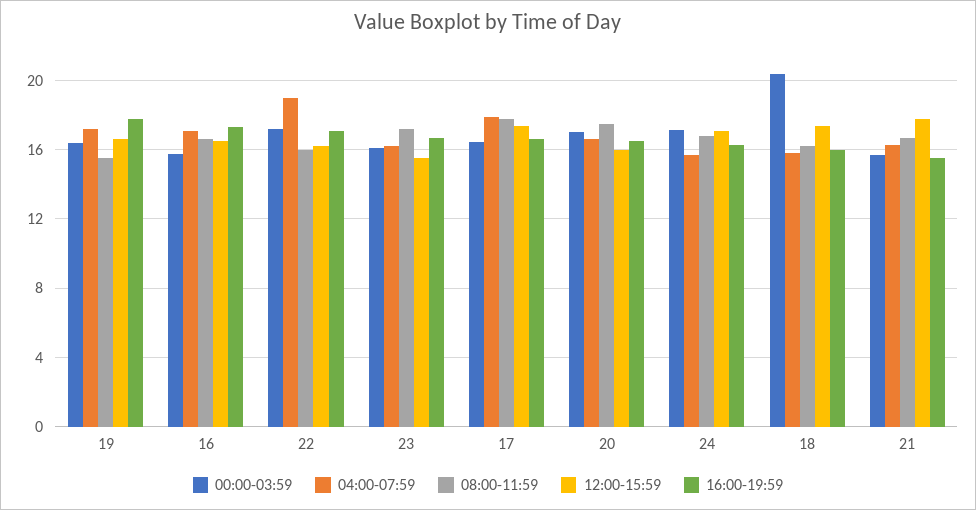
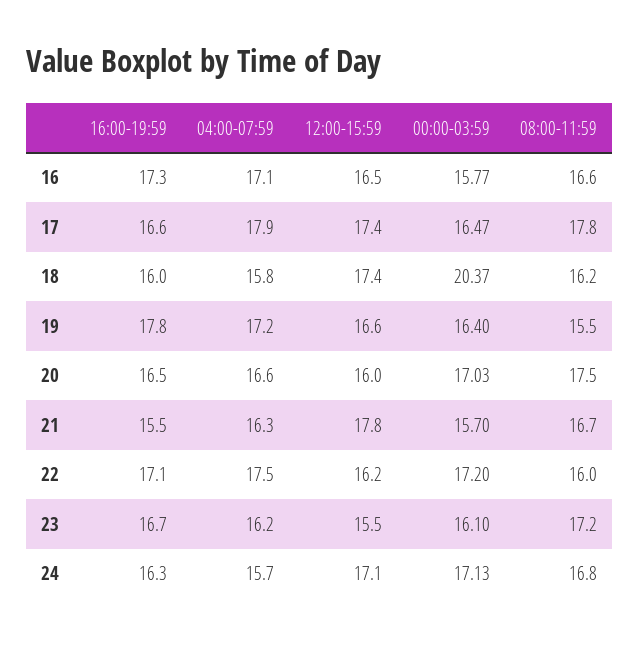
  {
    "00:00-03:59": {
      "19": 16.4,
      "16": 15.77,
      "22": 17.2,
      "23": 16.1,
      "17": 16.47,
      "20": 17.03,
      "24": 17.13,
      "18": 20.37,
      "21": 15.7
    },
    "04:00-07:59": {
      "19": 17.2,
      "16": 17.1,
-     "22": 19,
+     "22": 17.5,
      "23": 16.2,
      "17": 17.9,
      "20": 16.6,
      "24": 15.7,
      "18": 15.8,
      "21": 16.3
    },
    "08:00-11:59": {
      "19": 15.5,
      "16": 16.6,
      "22": 16,
      "23": 17.2,
      "17": 17.8,
      "20": 17.5,
      "24": 16.8,
      "18": 16.2,
      "21": 16.7
    },
    "12:00-15:59": {
      "19": 16.6,
      "16": 16.5,
      "22": 16.2,
      "23": 15.5,
      "17": 17.4,
      "20": 16,
      "24": 17.1,
      "18": 17.4,
      "21": 17.8
    },
    "16:00-19:59": {
      "19": 17.8,
      "16": 17.3,
      "22": 17.1,
      "23": 16.7,
      "17": 16.6,
      "20": 16.5,
      "24": 16.3,
      "18": 16,
      "21": 15.5
    }
  }

